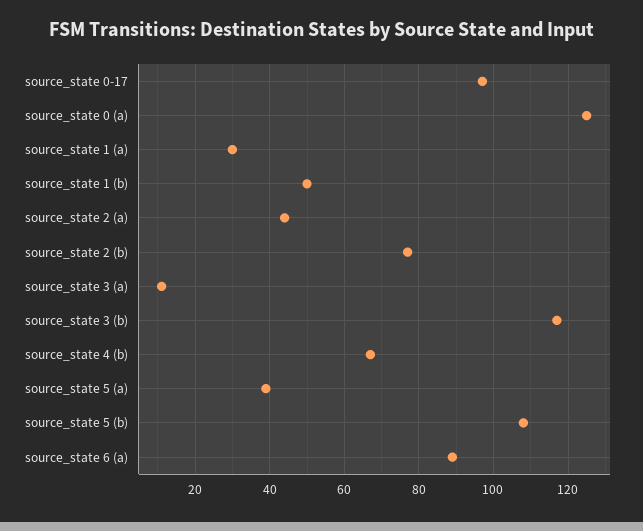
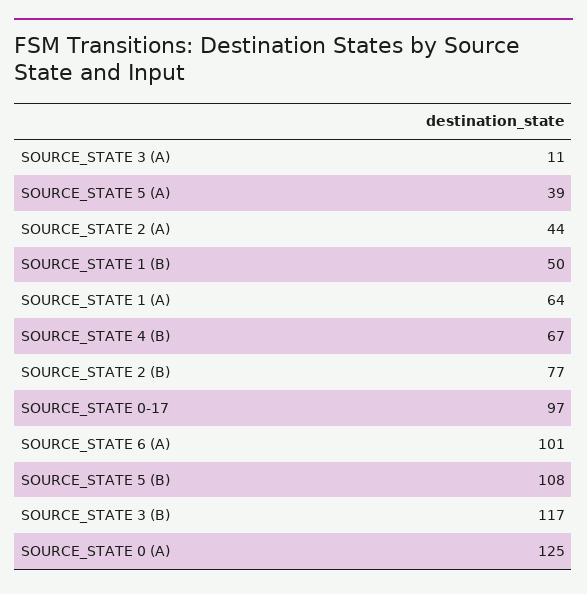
  {
    "source_state 0-17": 97,
    "source_state 0 (a)": 125,
-   "source_state 1 (a)": 30,
+   "source_state 1 (a)": 64,
    "source_state 1 (b)": 50,
    "source_state 2 (a)": 44,
    "source_state 2 (b)": 77,
    "source_state 3 (a)": 11,
    "source_state 3 (b)": 117,
    "source_state 4 (b)": 67,
    "source_state 5 (a)": 39,
    "source_state 5 (b)": 108,
-   "source_state 6 (a)": 90
+   "source_state 6 (a)": 101
  }

